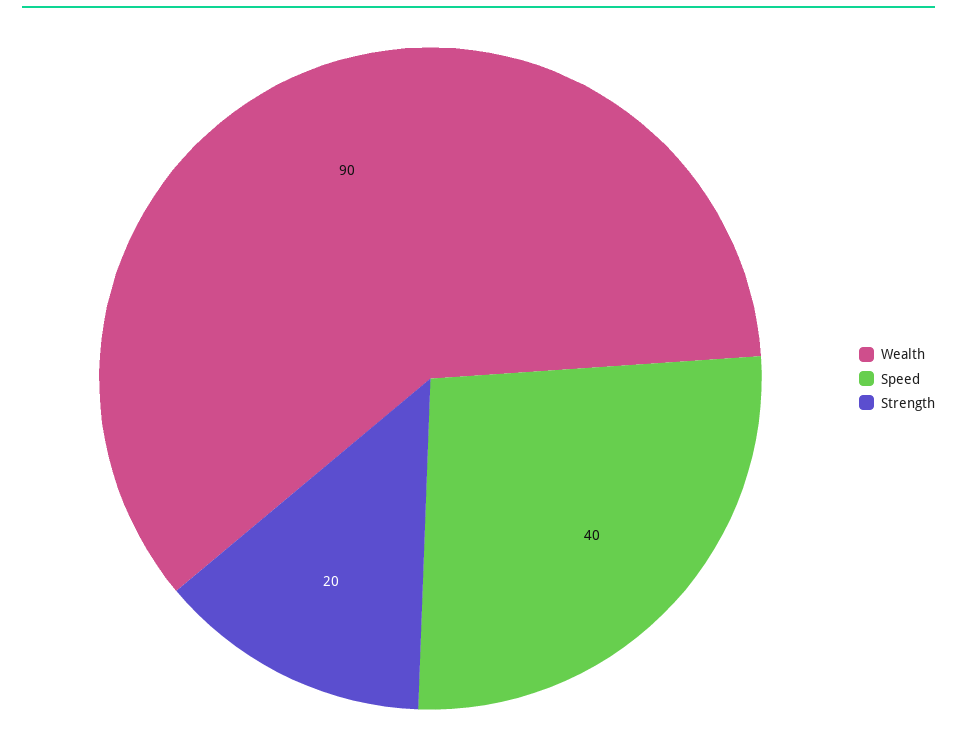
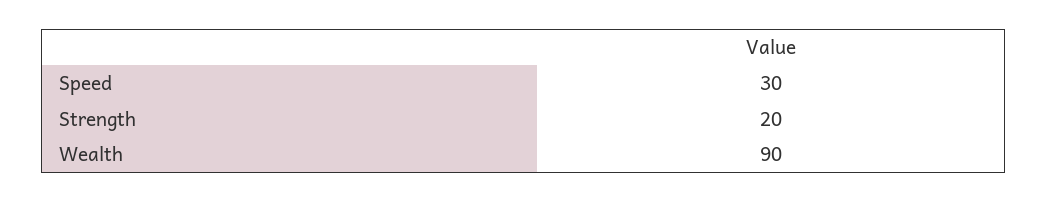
  {
    "Wealth": 90,
-   "Speed": 40,
+   "Speed": 30,
    "Strength": 20
  }

